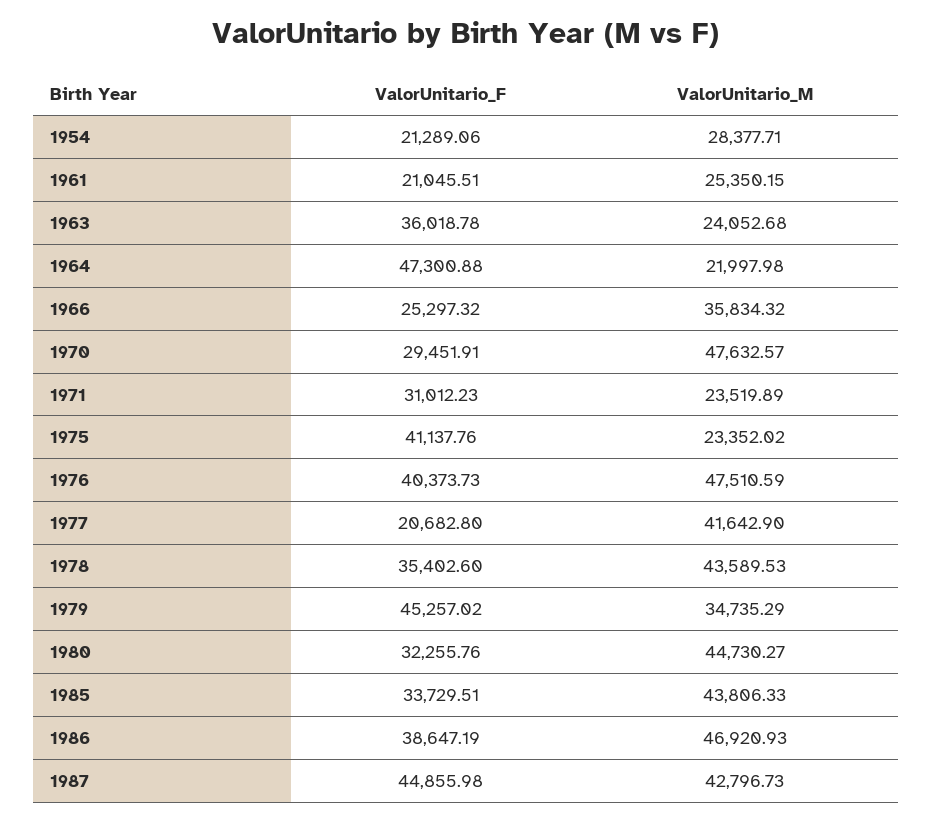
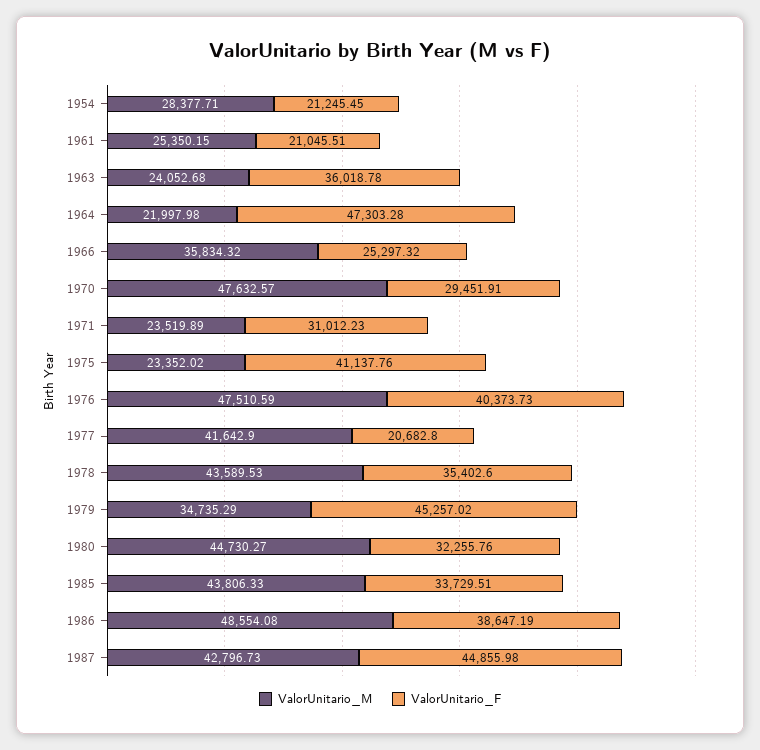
  {
    "ValorUnitario_F": {
-     "1954": 21289.06,
+     "1954": 21245.45,
      "1961": 21045.51,
      "1963": 36018.78,
-     "1964": 47300.88,
+     "1964": 47303.28,
      "1966": 25297.32,
      "1970": 29451.91,
      "1971": 31012.23,
      "1975": 41137.76,
      "1976": 40373.73,
      "1977": 20682.8,
      "1978": 35402.6,
      "1979": 45257.02,
      "1980": 32255.76,
      "1985": 33729.51,
      "1986": 38647.19,
      "1987": 44855.98
    },
    "ValorUnitario_M": {
      "1954": 28377.71,
      "1961": 25350.15,
      "1963": 24052.68,
      "1964": 21997.98,
      "1966": 35834.32,
      "1970": 47632.57,
      "1971": 23519.89,
      "1975": 23352.02,
      "1976": 47510.59,
      "1977": 41642.9,
      "1978": 43589.53,
      "1979": 34735.29,
      "1980": 44730.27,
      "1985": 43806.33,
-     "1986": 46920.93,
+     "1986": 48554.08,
      "1987": 42796.73
    }
  }

